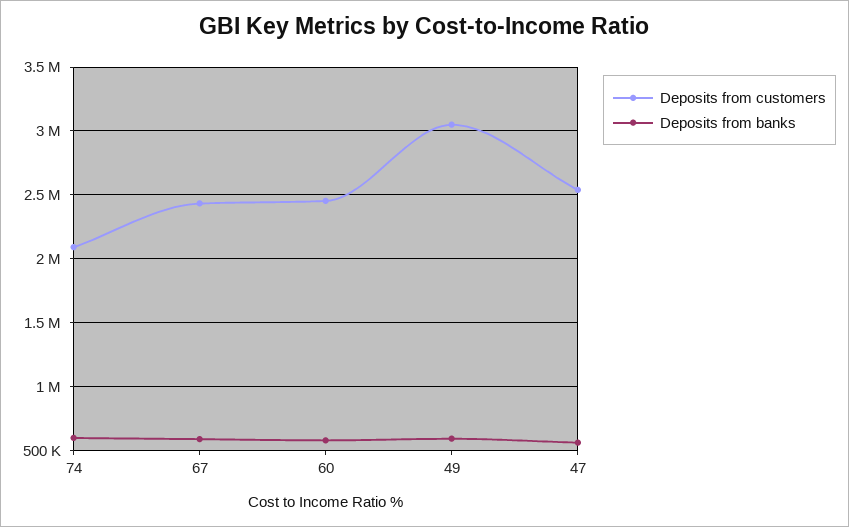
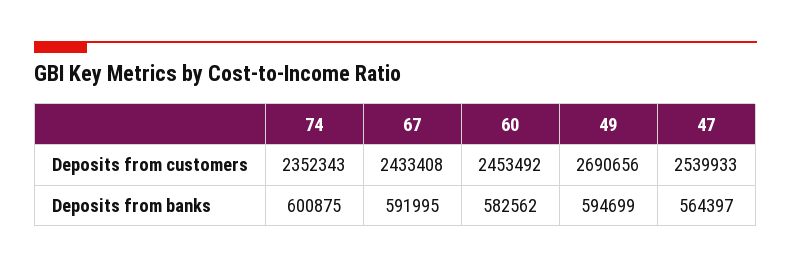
  {
    "Deposits from customers": {
-     "74": 2100000,
+     "74": 2352343,
      "67": 2433408,
      "60": 2453492,
-     "49": 3050000,
+     "49": 2690656,
      "47": 2539933
    },
    "Deposits from banks": {
      "74": 600875,
      "67": 591995,
      "60": 582562,
      "49": 594699,
      "47": 564397
    }
  }

